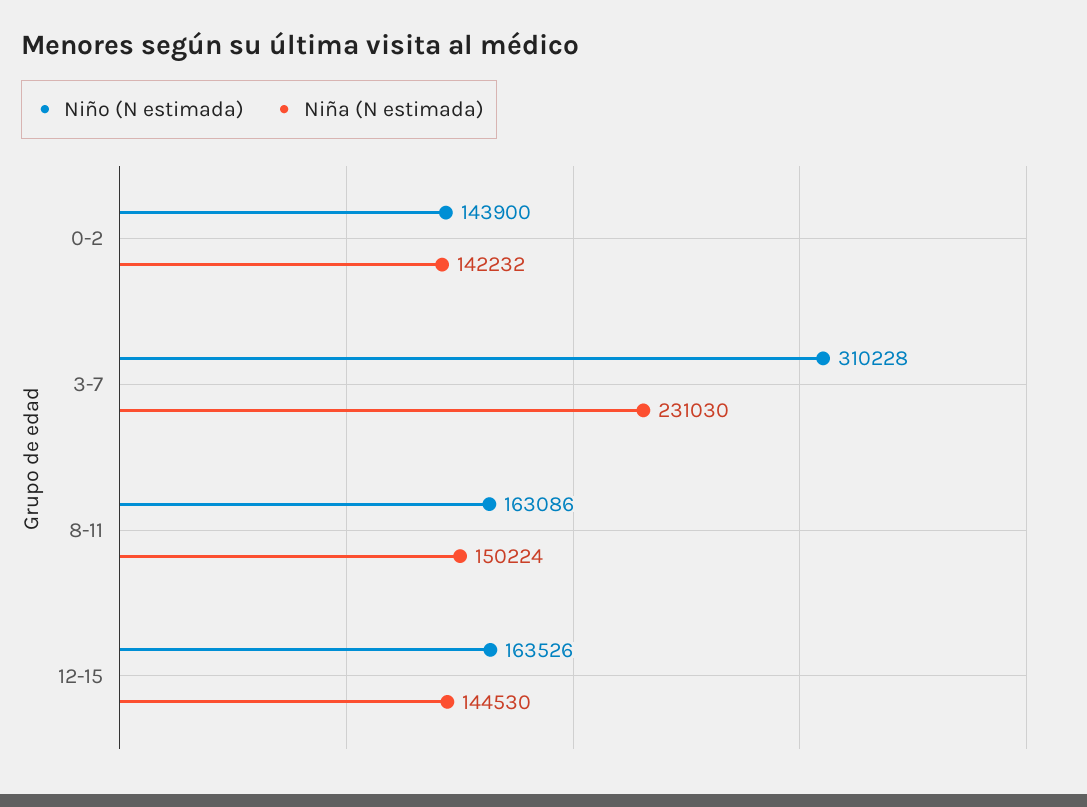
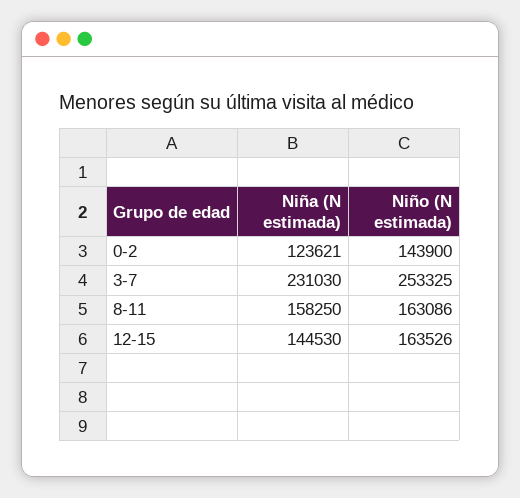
  {
    "Niño (N estimada)": {
      "0-2": 143900,
-     "3-7": 310228,
+     "3-7": 253325,
      "8-11": 163086,
      "12-15": 163526
    },
    "Niña (N estimada)": {
-     "0-2": 142232,
+     "0-2": 123621,
      "3-7": 231030,
-     "8-11": 150224,
+     "8-11": 158250,
      "12-15": 144530
    }
  }

